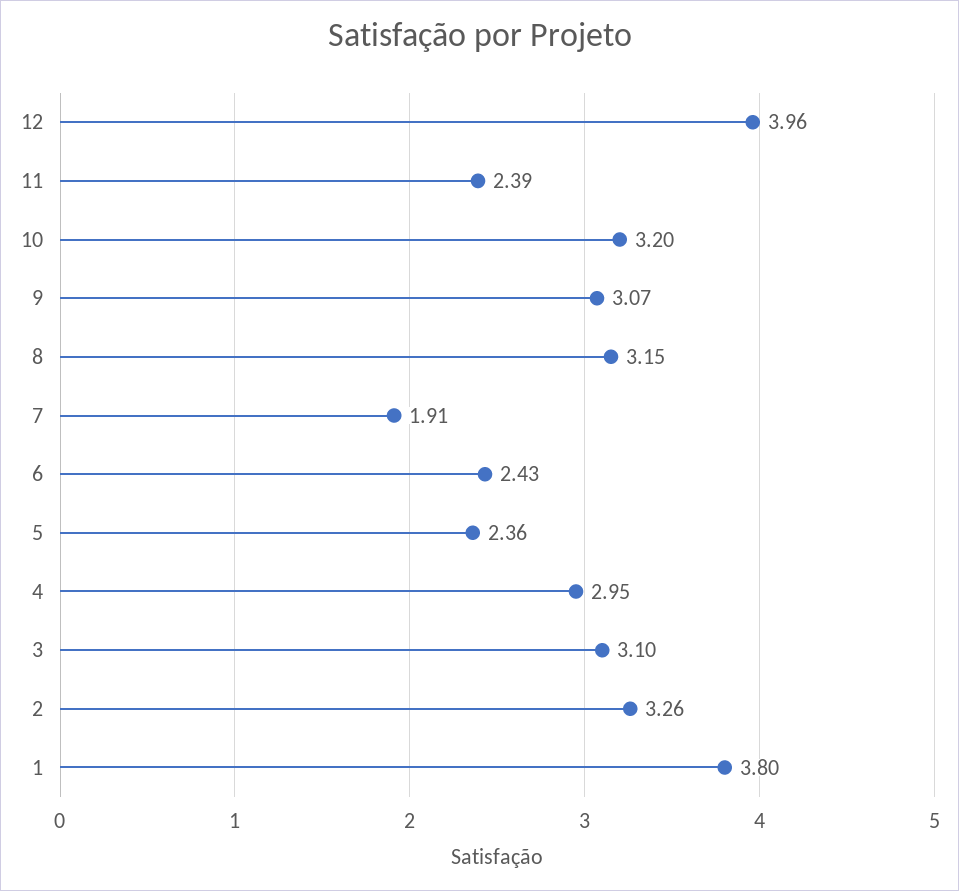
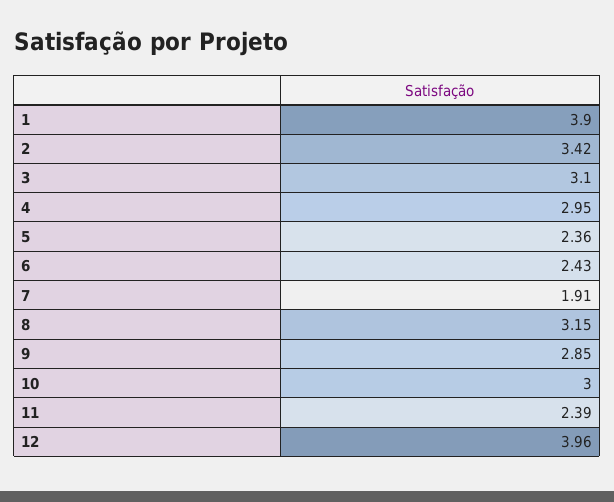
  {
    "12": 3.96,
    "11": 2.39,
-   "10": 3.2,
+   "10": 3,
-   "9": 3.07,
+   "9": 2.85,
    "8": 3.15,
    "7": 1.91,
    "6": 2.43,
    "5": 2.36,
    "4": 2.95,
    "3": 3.1,
-   "2": 3.26,
+   "2": 3.42,
-   "1": 3.8
+   "1": 3.9
  }

